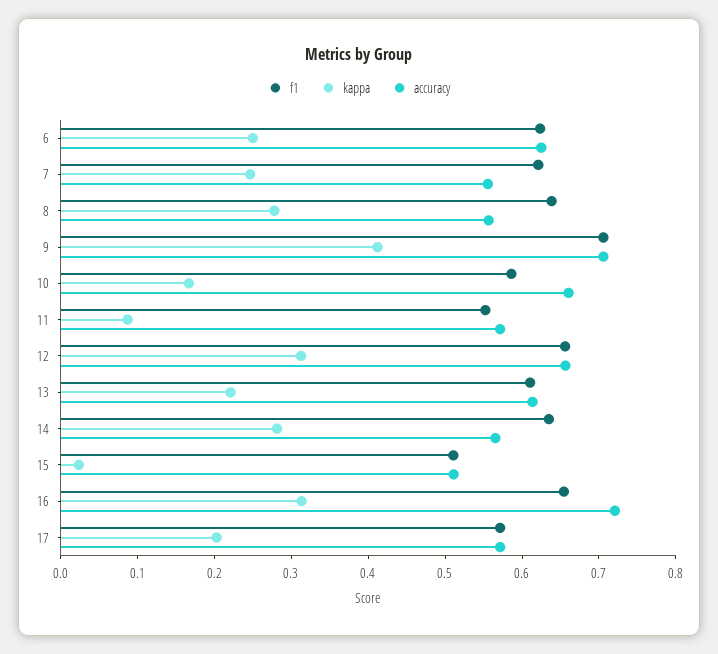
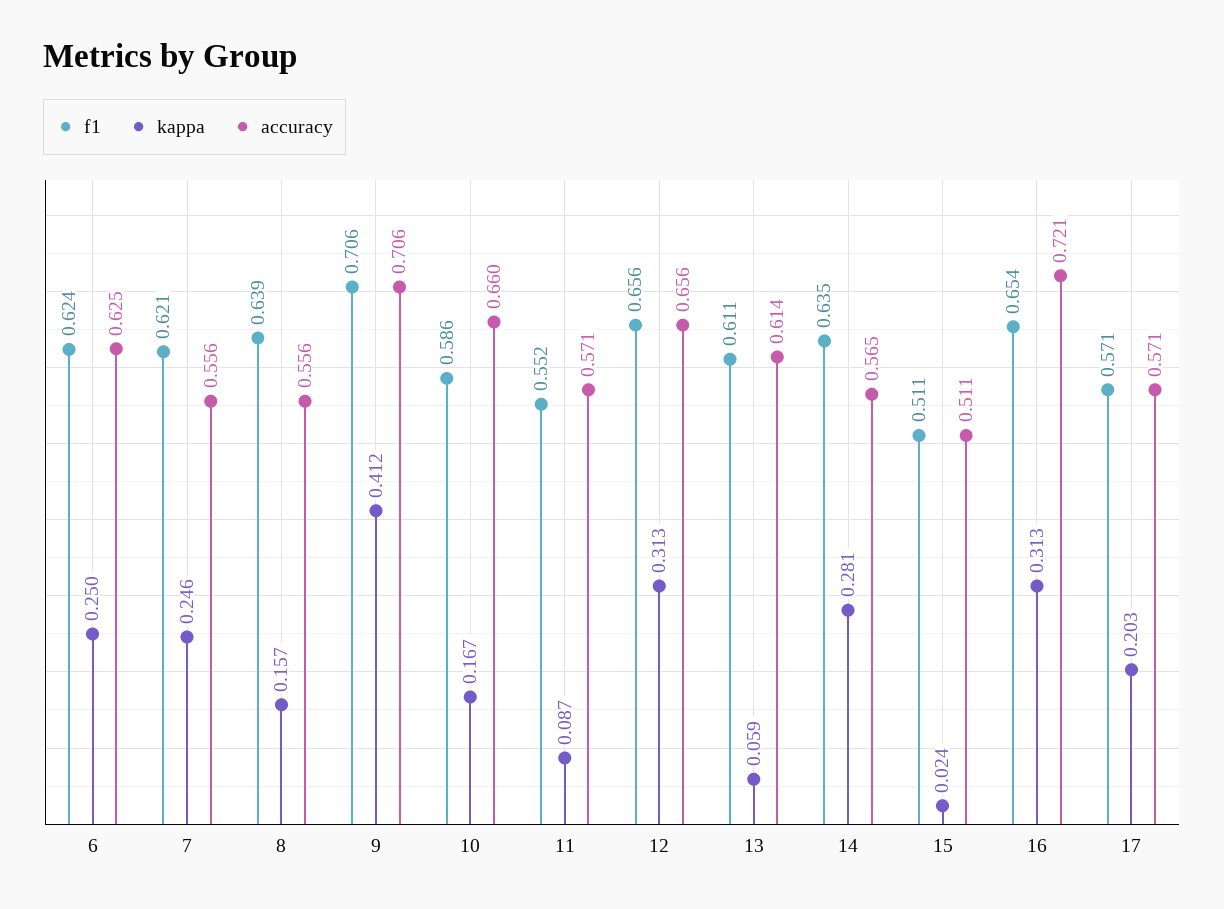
  {
    "f1": {
      "6": 0.624,
      "7": 0.621,
      "8": 0.639,
      "9": 0.706,
      "10": 0.586,
      "11": 0.552,
      "12": 0.656,
      "13": 0.611,
      "14": 0.635,
      "15": 0.511,
      "16": 0.654,
      "17": 0.571
    },
    "kappa": {
      "6": 0.25,
      "7": 0.246,
-     "8": 0.28,
+     "8": 0.157,
      "9": 0.412,
      "10": 0.167,
      "11": 0.087,
      "12": 0.313,
-     "13": 0.22,
+     "13": 0.059,
      "14": 0.281,
      "15": 0.024,
      "16": 0.313,
      "17": 0.203
    },
    "accuracy": {
      "6": 0.625,
      "7": 0.556,
      "8": 0.556,
      "9": 0.706,
      "10": 0.66,
      "11": 0.571,
      "12": 0.656,
      "13": 0.614,
      "14": 0.565,
      "15": 0.511,
      "16": 0.721,
      "17": 0.571
    }
  }

